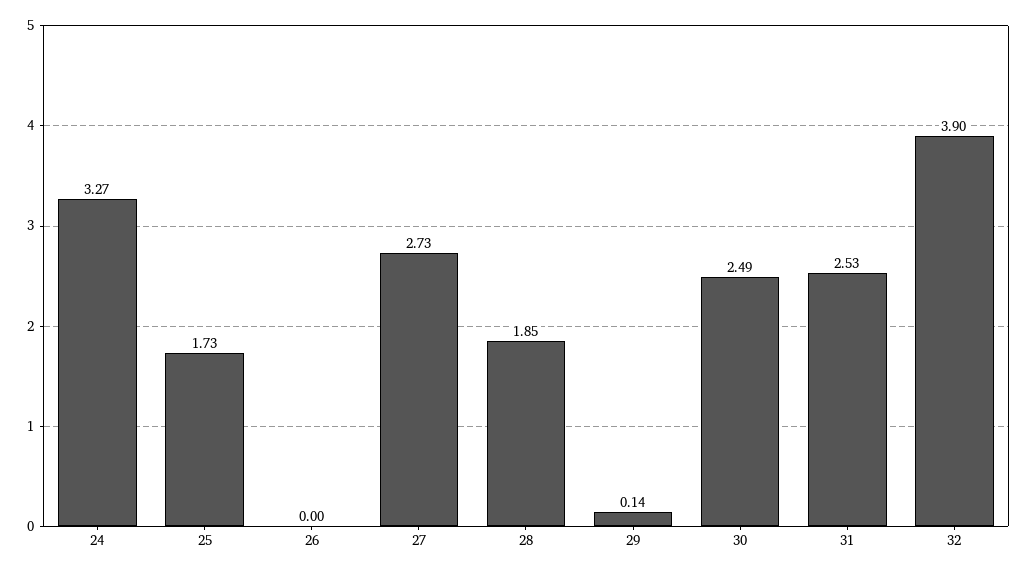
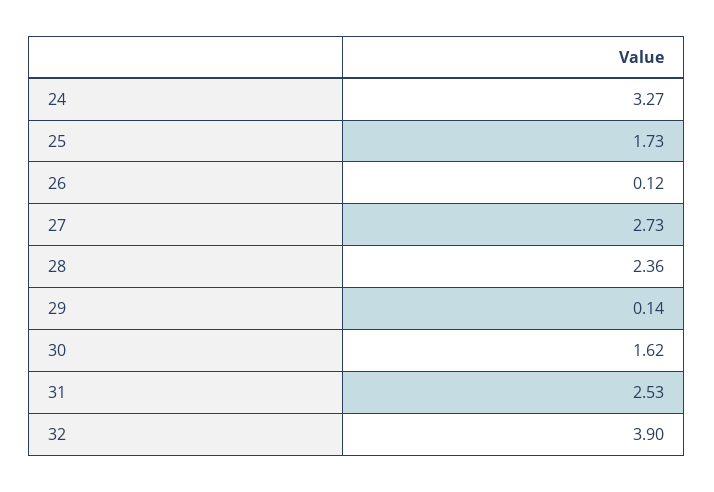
  {
    "24": 3.27,
    "25": 1.73,
-   "26": 0,
+   "26": 0.12,
    "27": 2.73,
-   "28": 1.85,
+   "28": 2.36,
    "29": 0.14,
-   "30": 2.49,
+   "30": 1.62,
    "31": 2.53,
    "32": 3.9
  }

